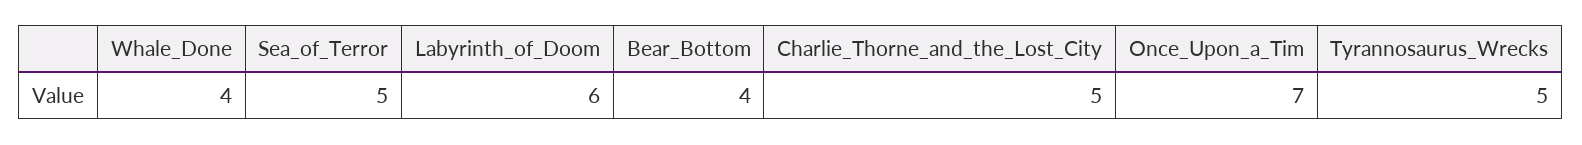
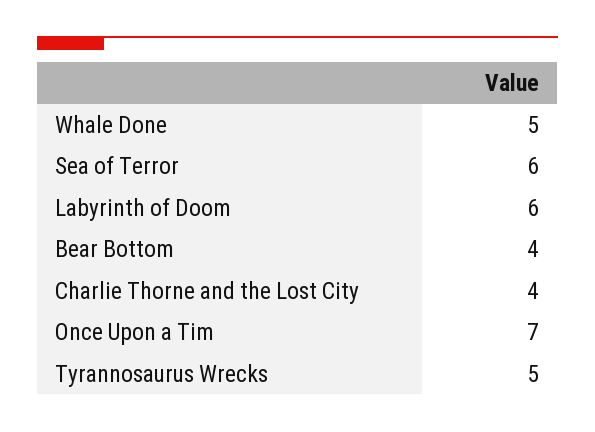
  {
-   "Whale_Done": 4,
+   "Whale_Done": 5,
-   "Sea_of_Terror": 5,
+   "Sea_of_Terror": 6,
    "Labyrinth_of_Doom": 6,
    "Bear_Bottom": 4,
-   "Charlie_Thorne_and_the_Lost_City": 5,
+   "Charlie_Thorne_and_the_Lost_City": 4,
    "Once_Upon_a_Tim": 7,
    "Tyrannosaurus_Wrecks": 5
  }

